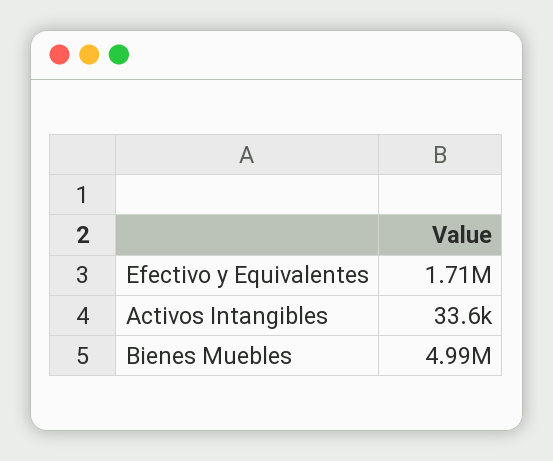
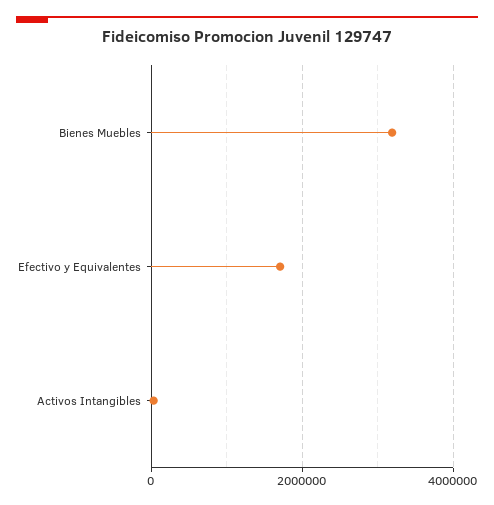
  {
    "Efectivo y Equivalentes": 1710000,
    "Activos Intangibles": 33600,
-   "Bienes Muebles": 4990000
+   "Bienes Muebles": 3200000
  }

